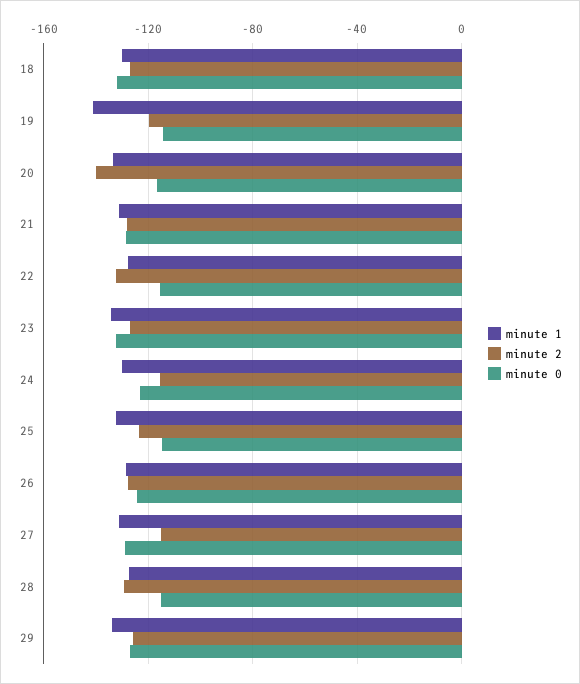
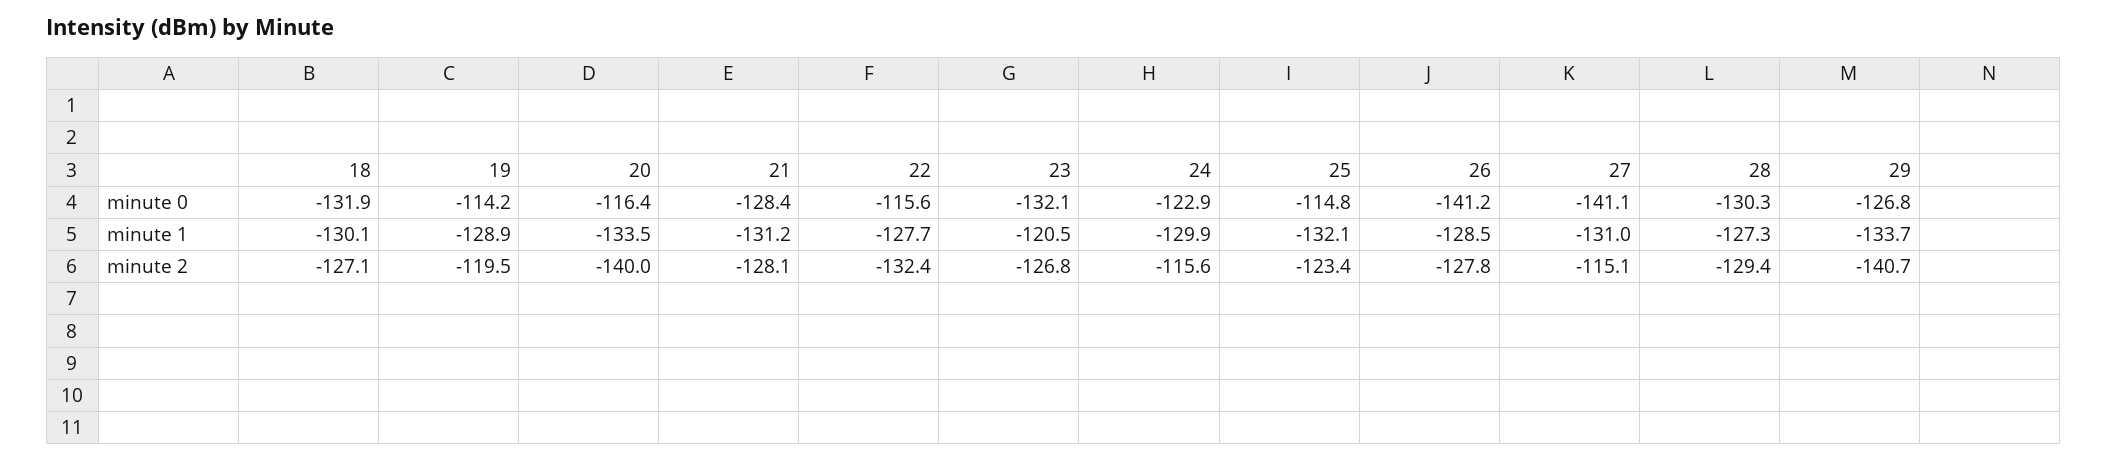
  {
    "minute 1": {
      "18": -130.1,
-     "19": -140,
+     "19": -128.9,
      "20": -133.5,
      "21": -131.2,
      "22": -127.7,
-     "23": -135,
+     "23": -120.5,
      "24": -129.9,
      "25": -132.1,
      "26": -128.5,
      "27": -131,
      "28": -127.3,
      "29": -133.7
    },
    "minute 2": {
      "18": -127.1,
      "19": -119.5,
      "20": -140,
      "21": -128.1,
      "22": -132.4,
      "23": -126.8,
      "24": -115.6,
      "25": -123.4,
      "26": -127.8,
      "27": -115.1,
      "28": -129.4,
-     "29": -125
+     "29": -140.7
    },
    "minute 0": {
      "18": -131.9,
      "19": -114.2,
      "20": -116.4,
      "21": -128.4,
      "22": -115.6,
      "23": -132.1,
      "24": -122.9,
      "25": -114.8,
-     "26": -125,
+     "26": -141.2,
-     "27": -130,
+     "27": -141.1,
-     "28": -115,
+     "28": -130.3,
      "29": -126.8
    }
  }

